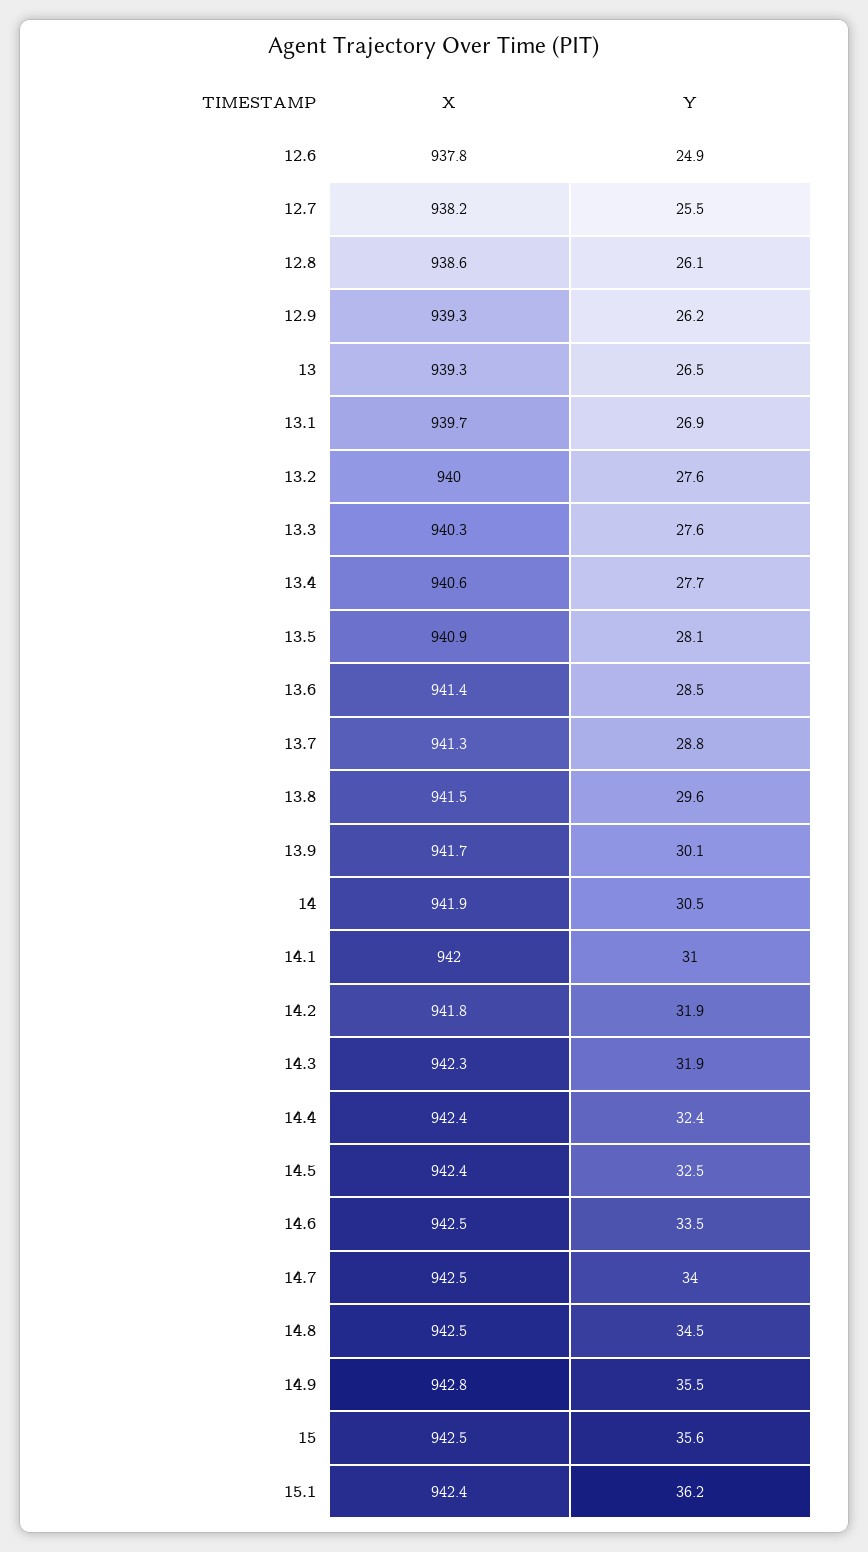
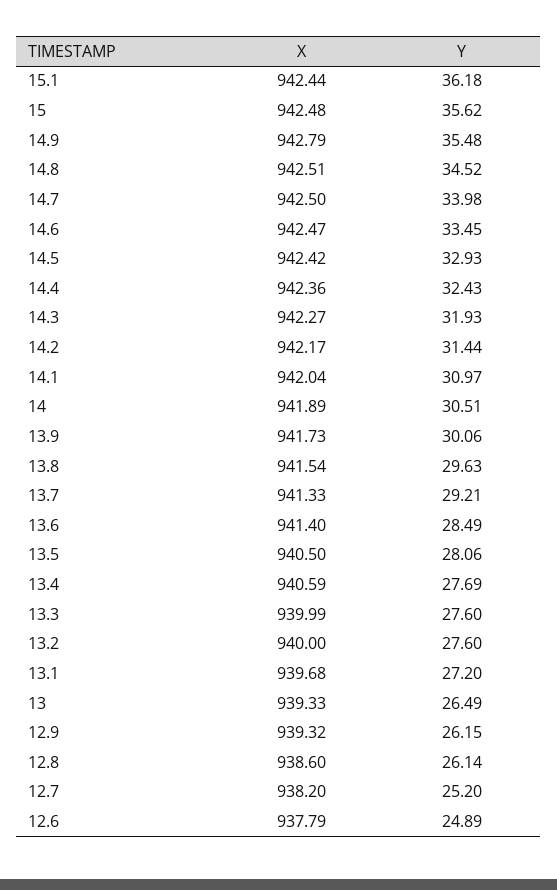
  {
    "X": {
      "12.6": 937.79,
      "12.7": 938.2,
      "12.8": 938.6,
      "12.9": 939.32,
      "13": 939.33,
      "13.1": 939.68,
      "13.2": 940,
-     "13.3": 940.3,
+     "13.3": 939.99,
      "13.4": 940.59,
-     "13.5": 940.9,
+     "13.5": 940.5,
      "13.6": 941.4,
      "13.7": 941.33,
      "13.8": 941.54,
      "13.9": 941.73,
      "14": 941.89,
      "14.1": 942.04,
-     "14.2": 941.8,
+     "14.2": 942.17,
      "14.3": 942.27,
      "14.4": 942.36,
      "14.5": 942.42,
      "14.6": 942.47,
      "14.7": 942.5,
      "14.8": 942.51,
      "14.9": 942.79,
      "15": 942.48,
      "15.1": 942.44
    },
    "Y": {
      "12.6": 24.89,
-     "12.7": 25.5,
+     "12.7": 25.2,
      "12.8": 26.14,
      "12.9": 26.15,
      "13": 26.49,
-     "13.1": 26.9,
+     "13.1": 27.2,
      "13.2": 27.6,
      "13.3": 27.6,
      "13.4": 27.69,
      "13.5": 28.06,
      "13.6": 28.49,
-     "13.7": 28.8,
+     "13.7": 29.21,
      "13.8": 29.63,
      "13.9": 30.06,
      "14": 30.51,
      "14.1": 30.97,
-     "14.2": 31.9,
+     "14.2": 31.44,
      "14.3": 31.93,
      "14.4": 32.43,
-     "14.5": 32.5,
+     "14.5": 32.93,
      "14.6": 33.45,
      "14.7": 33.98,
      "14.8": 34.52,
      "14.9": 35.48,
      "15": 35.62,
      "15.1": 36.18
    }
  }

